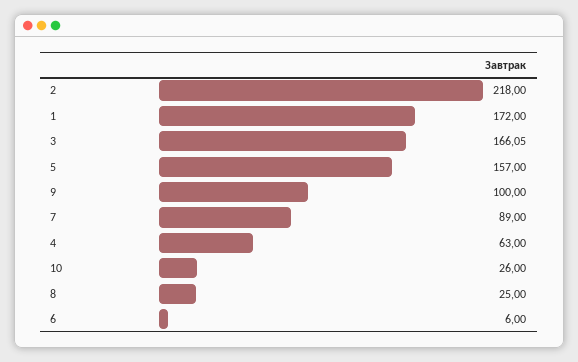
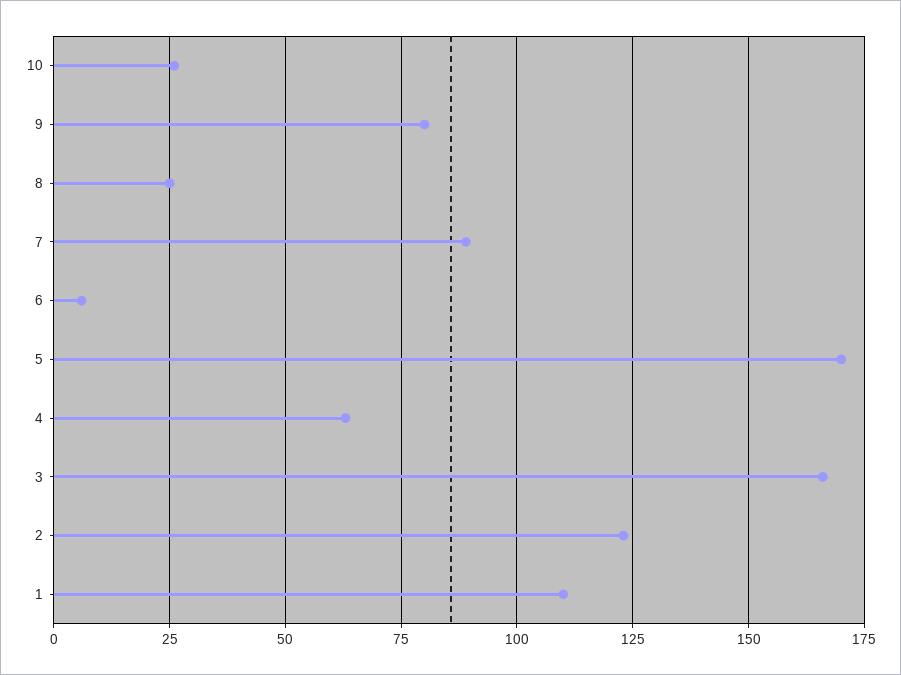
  {
-   "2": 218,
+   "2": 122.5,
-   "1": 172,
+   "1": 110,
    "3": 166.05,
-   "5": 157,
+   "5": 170,
-   "9": 100,
+   "9": 80,
    "7": 89,
    "4": 63,
    "10": 26,
    "8": 25,
    "6": 6
  }

